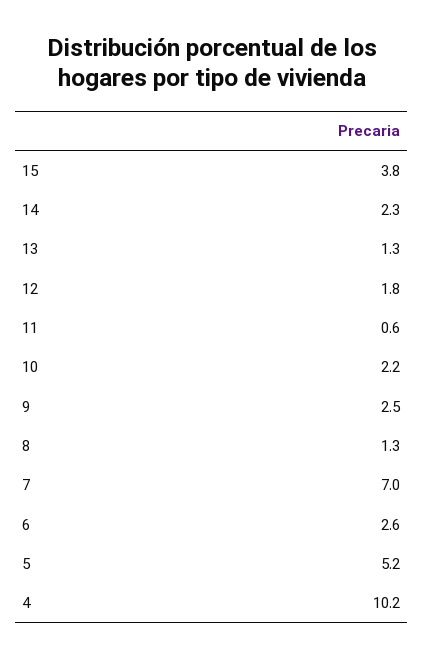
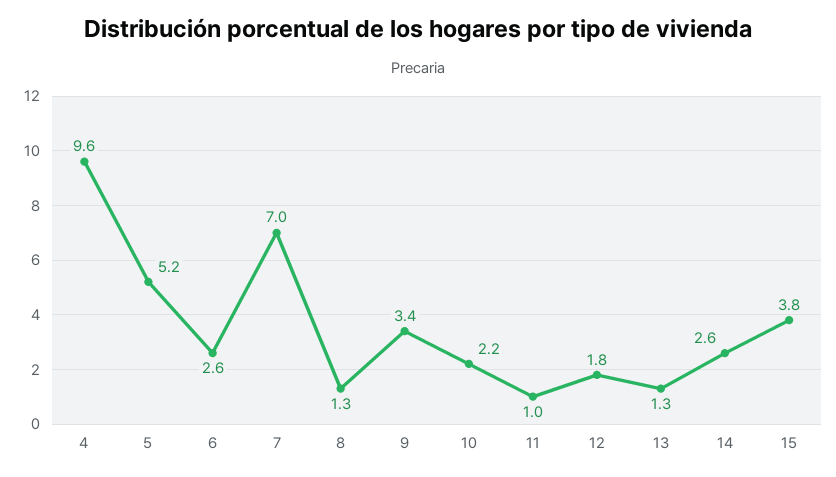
  {
    "15": 3.8,
-   "14": 2.3,
+   "14": 2.6,
    "13": 1.3,
    "12": 1.8,
-   "11": 0.6,
+   "11": 1,
    "10": 2.2,
-   "9": 2.5,
+   "9": 3.4,
    "8": 1.3,
    "7": 7,
    "6": 2.6,
    "5": 5.2,
-   "4": 10.2
+   "4": 9.6
  }

